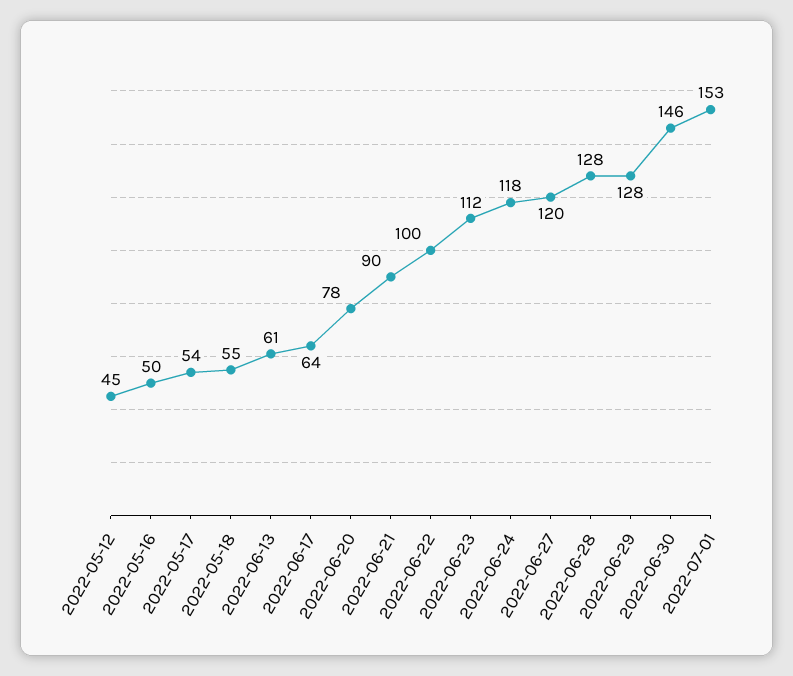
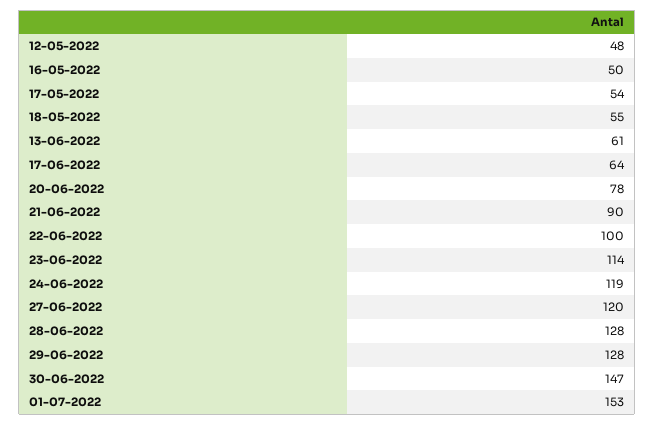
  {
-   "2022-05-12": 45,
+   "2022-05-12": 48,
    "2022-05-16": 50,
    "2022-05-17": 54,
    "2022-05-18": 55,
    "2022-06-13": 61,
    "2022-06-17": 64,
    "2022-06-20": 78,
    "2022-06-21": 90,
    "2022-06-22": 100,
-   "2022-06-23": 112,
+   "2022-06-23": 114,
-   "2022-06-24": 118,
+   "2022-06-24": 119,
    "2022-06-27": 120,
    "2022-06-28": 128,
    "2022-06-29": 128,
-   "2022-06-30": 146,
+   "2022-06-30": 147,
    "2022-07-01": 153
  }

